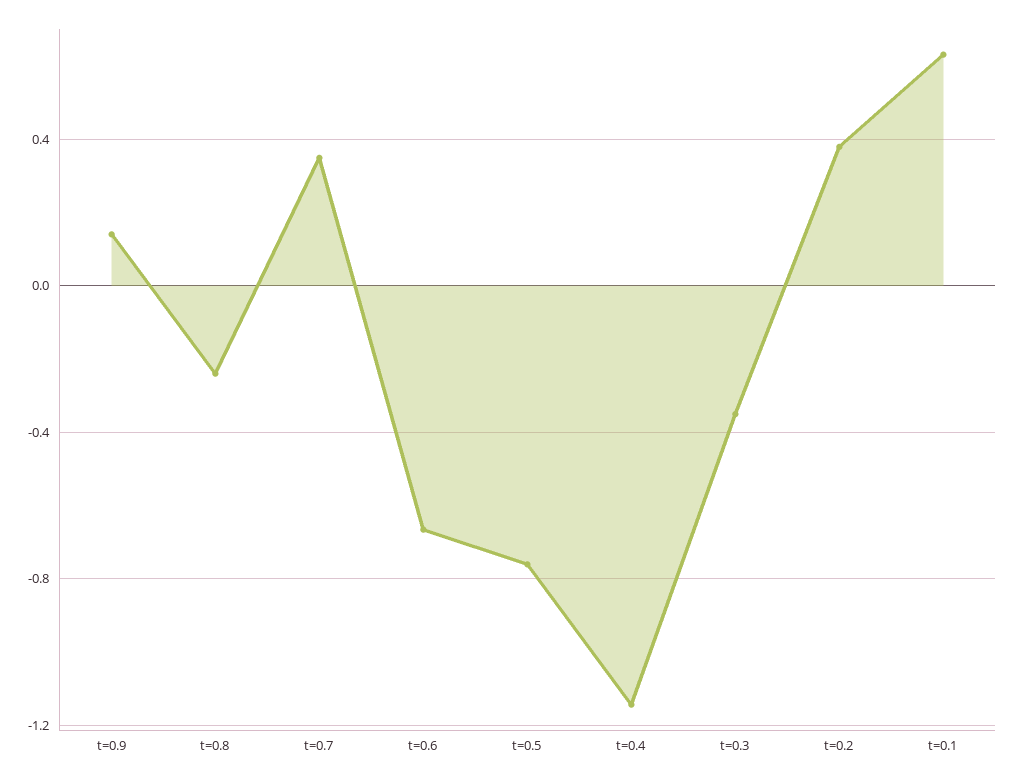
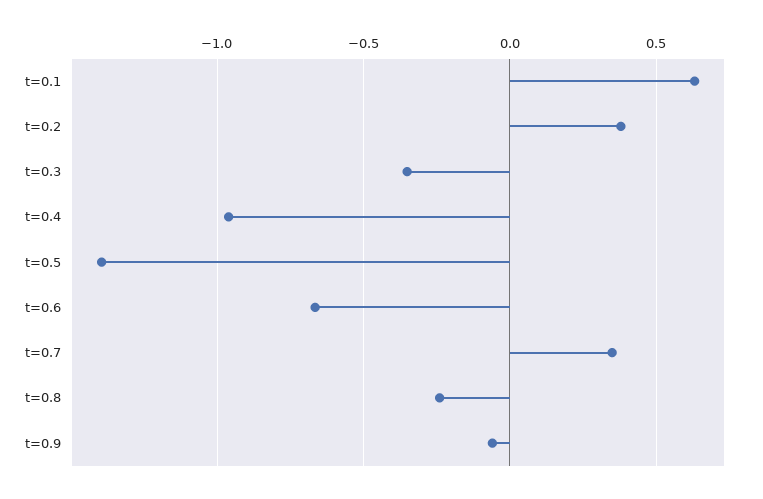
  {
-   "t=0.9": 0.15,
+   "t=0.9": -0.05,
    "t=0.8": -0.25,
    "t=0.7": 0.35,
    "t=0.6": -0.65,
-   "t=0.5": -0.75,
+   "t=0.5": -1.4,
-   "t=0.4": -1.15,
+   "t=0.4": -0.95,
    "t=0.3": -0.35,
    "t=0.2": 0.4,
    "t=0.1": 0.65
  }

